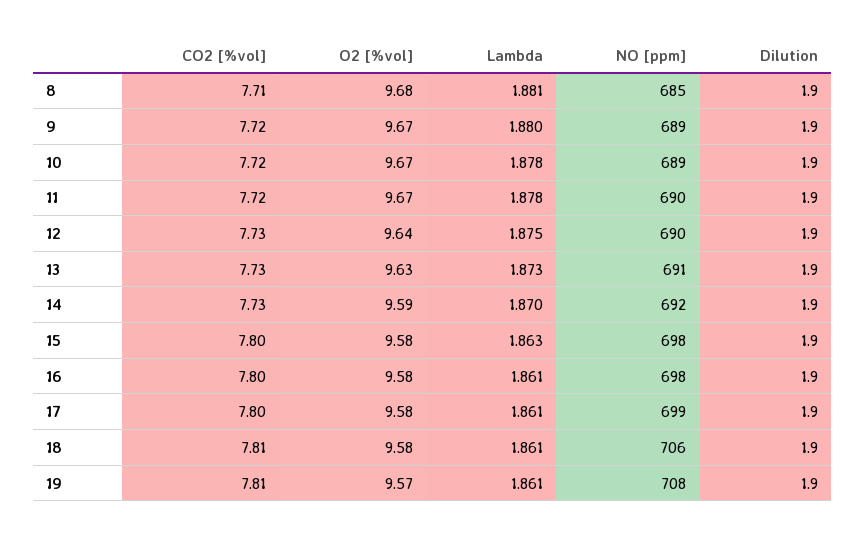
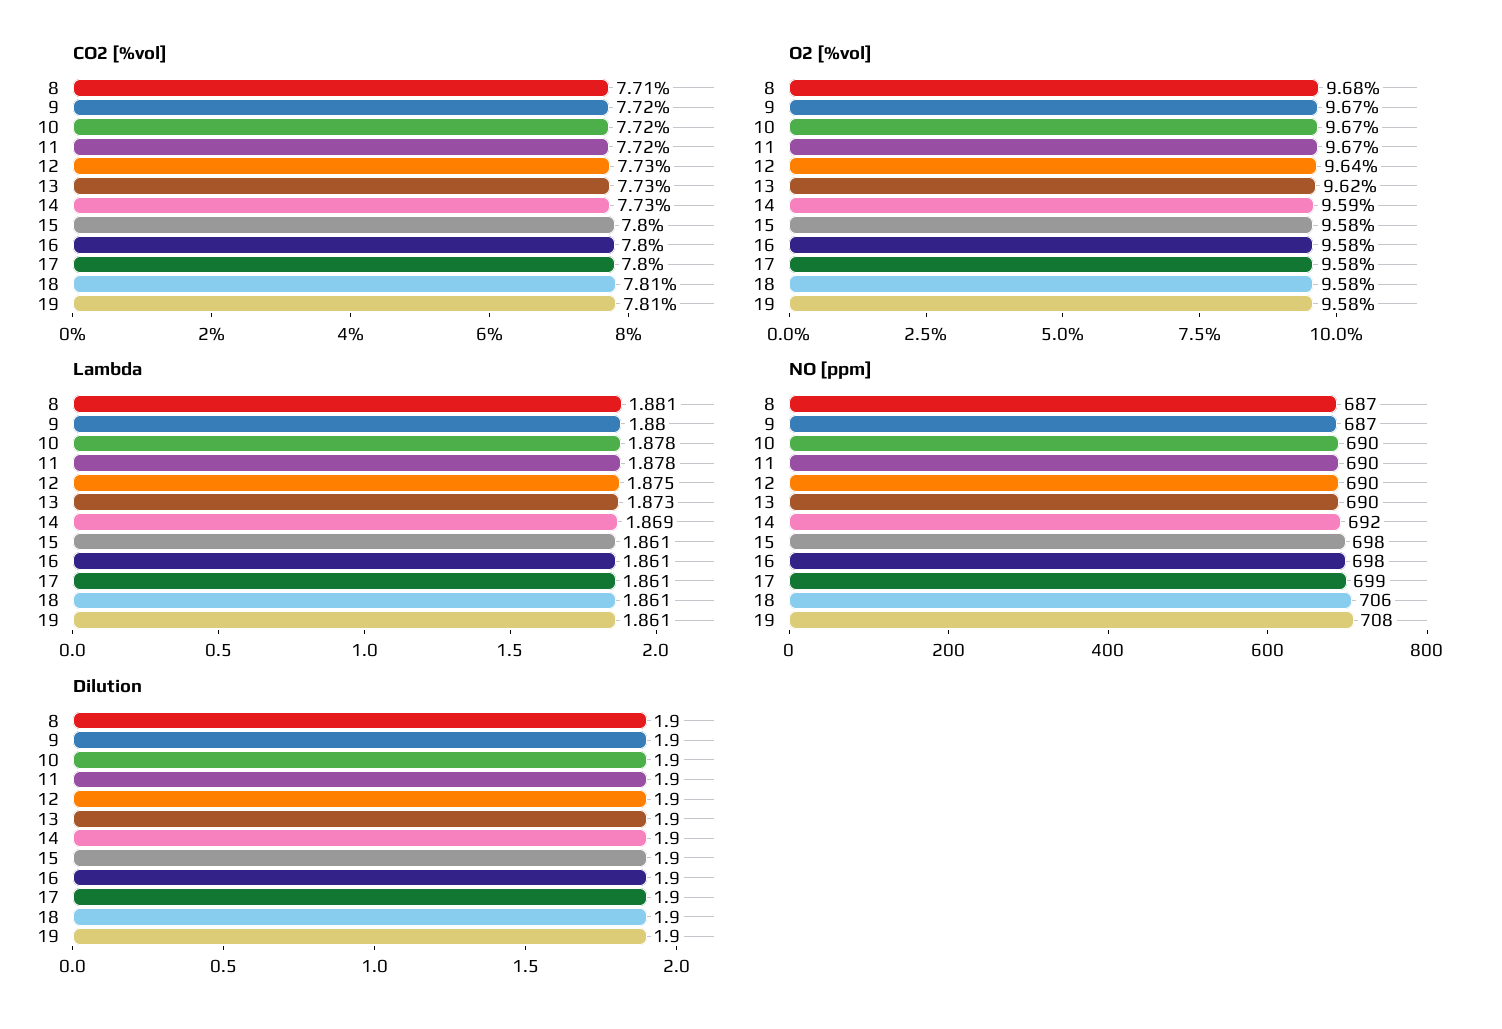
  {
    "CO2 [%vol]": {
      "8": 7.71,
      "9": 7.72,
      "10": 7.72,
      "11": 7.72,
      "12": 7.73,
      "13": 7.73,
      "14": 7.73,
      "15": 7.8,
      "16": 7.8,
      "17": 7.8,
      "18": 7.81,
      "19": 7.81
    },
    "O2 [%vol]": {
      "8": 9.68,
      "9": 9.67,
      "10": 9.67,
      "11": 9.67,
      "12": 9.64,
-     "13": 9.63,
+     "13": 9.62,
      "14": 9.59,
      "15": 9.58,
      "16": 9.58,
      "17": 9.58,
      "18": 9.58,
-     "19": 9.57
+     "19": 9.58
    },
    "Lambda": {
      "8": 1.881,
      "9": 1.88,
      "10": 1.878,
      "11": 1.878,
      "12": 1.875,
      "13": 1.873,
-     "14": 1.87,
+     "14": 1.869,
-     "15": 1.863,
+     "15": 1.861,
      "16": 1.861,
      "17": 1.861,
      "18": 1.861,
      "19": 1.861
    },
    "NO [ppm]": {
-     "8": 685,
+     "8": 687,
-     "9": 689,
+     "9": 687,
-     "10": 689,
+     "10": 690,
      "11": 690,
      "12": 690,
-     "13": 691,
+     "13": 690,
      "14": 692,
      "15": 698,
      "16": 698,
      "17": 699,
      "18": 706,
      "19": 708
    },
    "Dilution": {
      "8": 1.9,
      "9": 1.9,
      "10": 1.9,
      "11": 1.9,
      "12": 1.9,
      "13": 1.9,
      "14": 1.9,
      "15": 1.9,
      "16": 1.9,
      "17": 1.9,
      "18": 1.9,
      "19": 1.9
    }
  }

